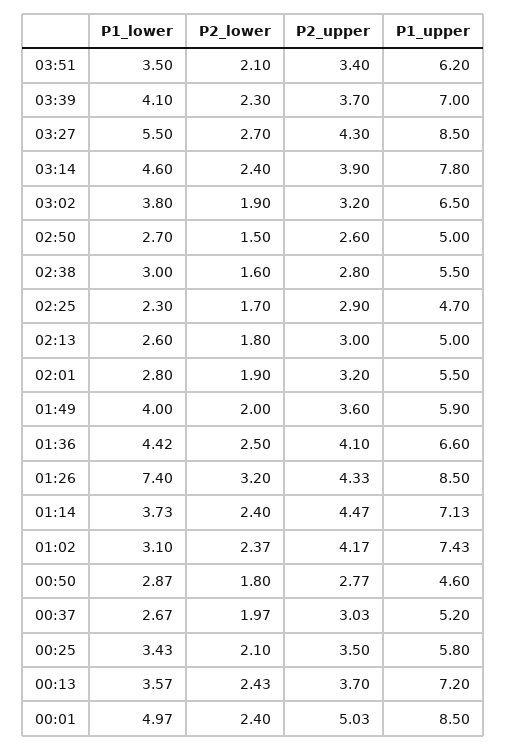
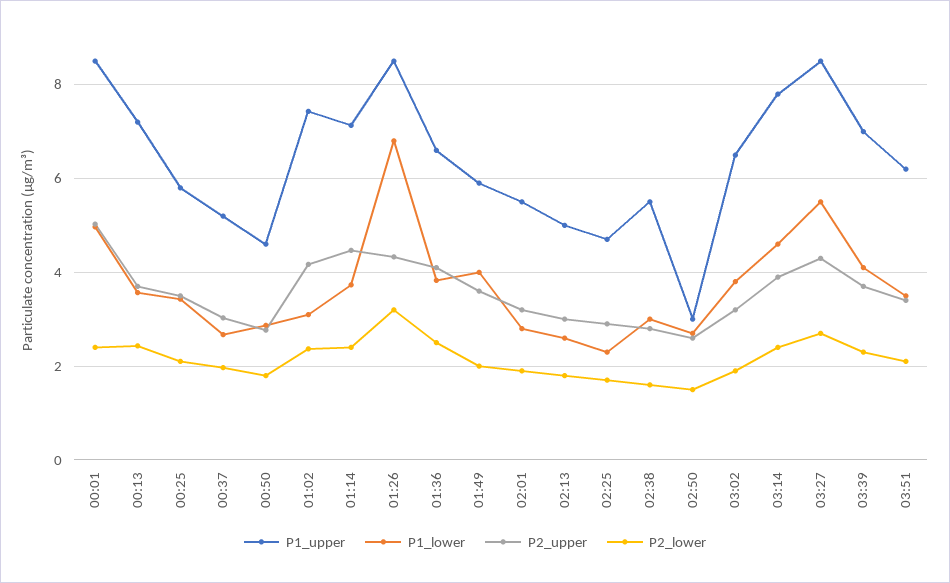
  {
    "P1_lower": {
      "03:51": 3.5,
      "03:39": 4.1,
      "03:27": 5.5,
      "03:14": 4.6,
      "03:02": 3.8,
      "02:50": 2.7,
      "02:38": 3,
      "02:25": 2.3,
      "02:13": 2.6,
      "02:01": 2.8,
      "01:49": 4,
-     "01:36": 4.42,
+     "01:36": 3.8,
-     "01:26": 7.4,
+     "01:26": 6.8,
      "01:14": 3.73,
      "01:02": 3.1,
      "00:50": 2.87,
      "00:37": 2.67,
      "00:25": 3.43,
      "00:13": 3.57,
      "00:01": 4.97
    },
    "P2_lower": {
      "03:51": 2.1,
      "03:39": 2.3,
      "03:27": 2.7,
      "03:14": 2.4,
      "03:02": 1.9,
      "02:50": 1.5,
      "02:38": 1.6,
      "02:25": 1.7,
      "02:13": 1.8,
      "02:01": 1.9,
      "01:49": 2,
      "01:36": 2.5,
      "01:26": 3.2,
      "01:14": 2.4,
      "01:02": 2.37,
      "00:50": 1.8,
      "00:37": 1.97,
      "00:25": 2.1,
      "00:13": 2.43,
      "00:01": 2.4
    },
    "P2_upper": {
      "03:51": 3.4,
      "03:39": 3.7,
      "03:27": 4.3,
      "03:14": 3.9,
      "03:02": 3.2,
      "02:50": 2.6,
      "02:38": 2.8,
      "02:25": 2.9,
      "02:13": 3,
      "02:01": 3.2,
      "01:49": 3.6,
      "01:36": 4.1,
      "01:26": 4.33,
      "01:14": 4.47,
      "01:02": 4.17,
      "00:50": 2.77,
      "00:37": 3.03,
      "00:25": 3.5,
      "00:13": 3.7,
      "00:01": 5.03
    },
    "P1_upper": {
      "03:51": 6.2,
      "03:39": 7,
      "03:27": 8.5,
      "03:14": 7.8,
      "03:02": 6.5,
-     "02:50": 5,
+     "02:50": 3,
      "02:38": 5.5,
      "02:25": 4.7,
      "02:13": 5,
      "02:01": 5.5,
      "01:49": 5.9,
      "01:36": 6.6,
      "01:26": 8.5,
      "01:14": 7.13,
      "01:02": 7.43,
      "00:50": 4.6,
      "00:37": 5.2,
      "00:25": 5.8,
      "00:13": 7.2,
      "00:01": 8.5
    }
  }

